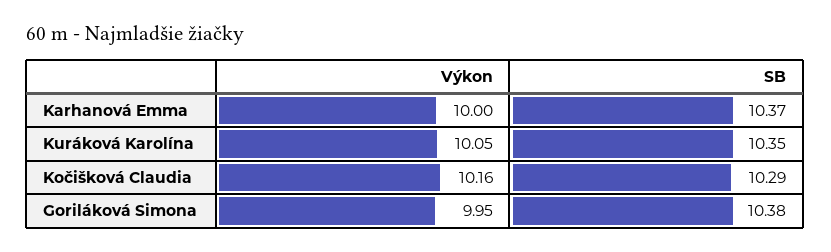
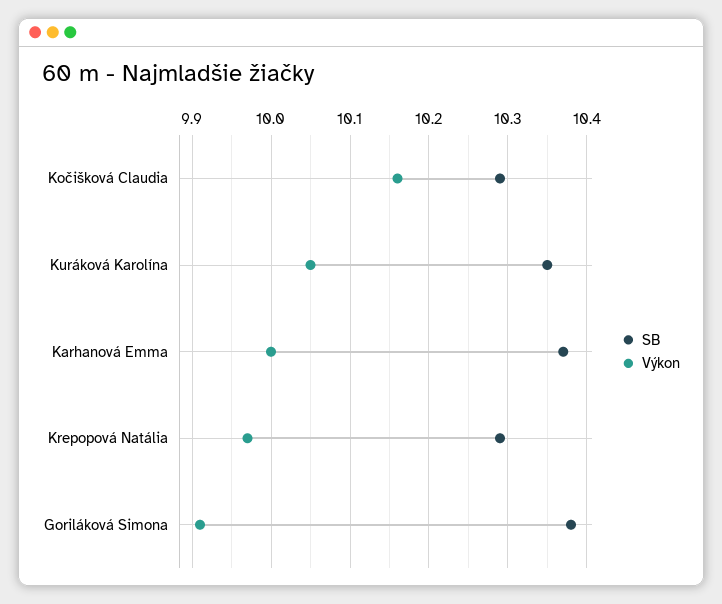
  {
    "Výkon": {
      "Karhanová Emma": 10,
      "Kuráková Karolína": 10.05,
      "Kočišková Claudia": 10.16,
-     "Goriláková Simona": 9.95
+     "Goriláková Simona": 9.91,
+     "Krepopová Natália": 9.97
    },
    "SB": {
      "Karhanová Emma": 10.37,
      "Kuráková Karolína": 10.35,
      "Kočišková Claudia": 10.29,
-     "Goriláková Simona": 10.38
+     "Goriláková Simona": 10.38,
+     "Krepopová Natália": 10.29
    }
  }

